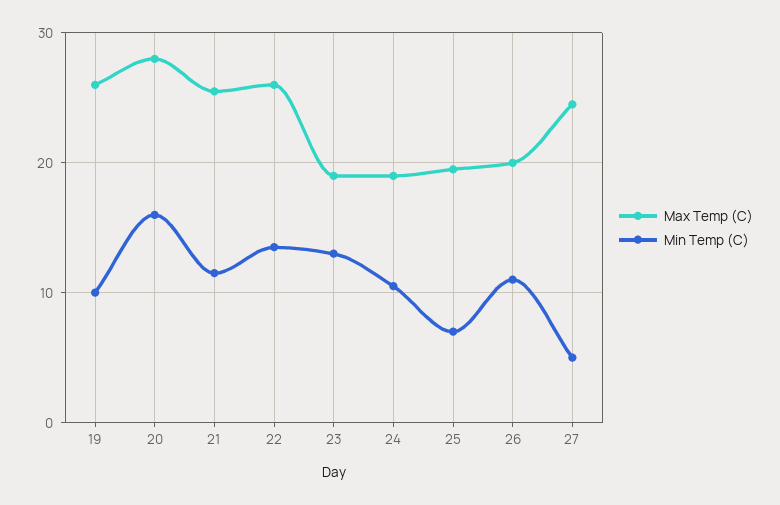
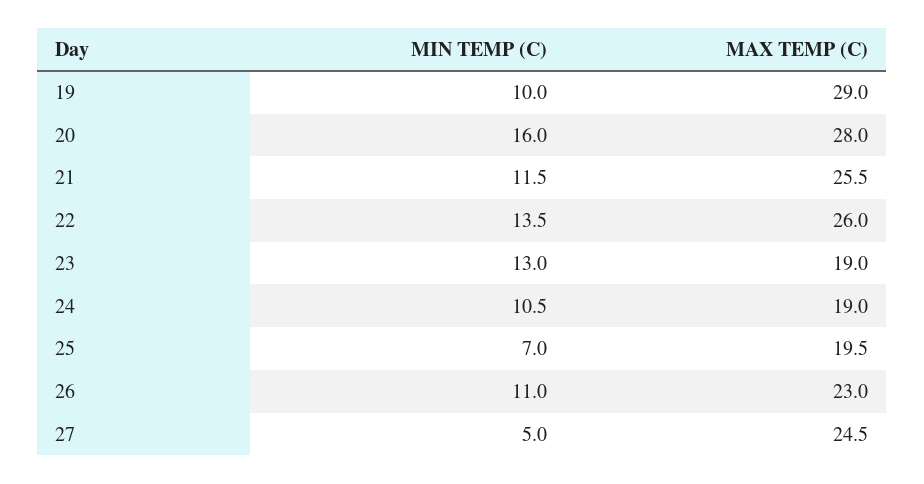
  {
    "Max Temp (C)": {
-     "19": 26,
+     "19": 29,
      "20": 28,
      "21": 25.5,
      "22": 26,
      "23": 19,
      "24": 19,
      "25": 19.5,
-     "26": 20,
+     "26": 23,
      "27": 24.5
    },
    "Min Temp (C)": {
      "19": 10,
      "20": 16,
      "21": 11.5,
      "22": 13.5,
      "23": 13,
      "24": 10.5,
      "25": 7,
      "26": 11,
      "27": 5
    }
  }

